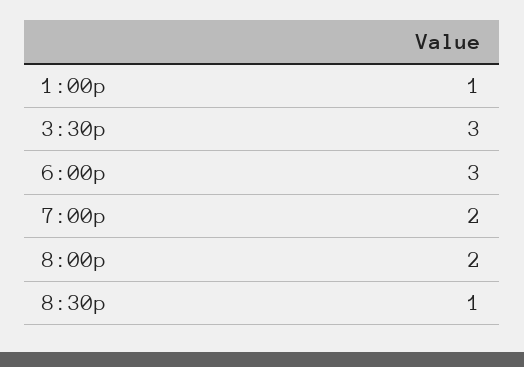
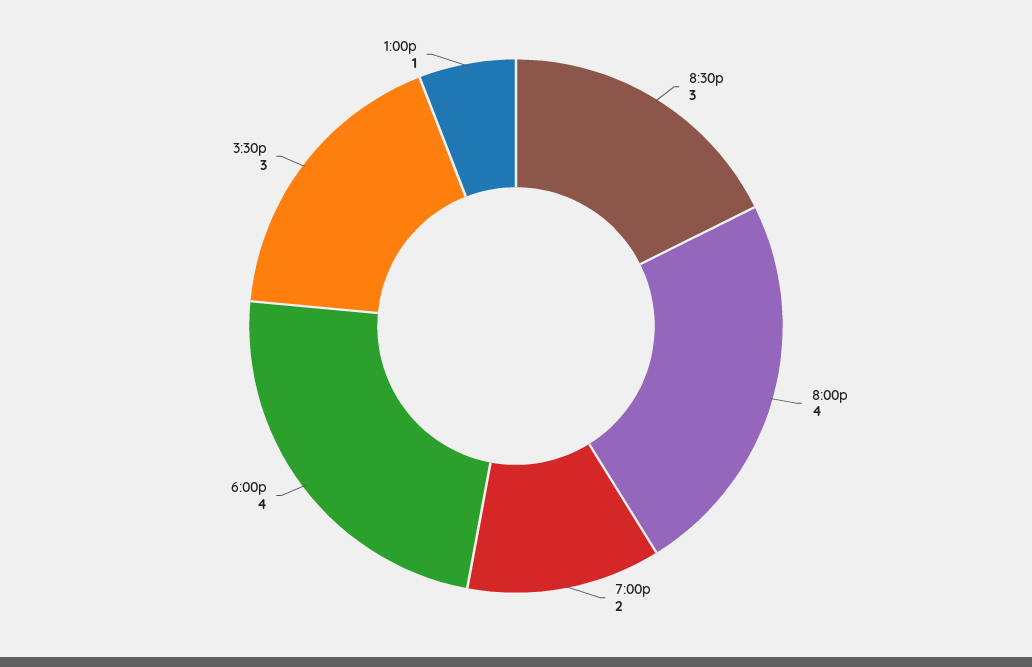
  {
    "1:00p": 1,
    "3:30p": 3,
-   "6:00p": 3,
+   "6:00p": 4,
    "7:00p": 2,
-   "8:00p": 2,
+   "8:00p": 4,
-   "8:30p": 1
+   "8:30p": 3
  }

